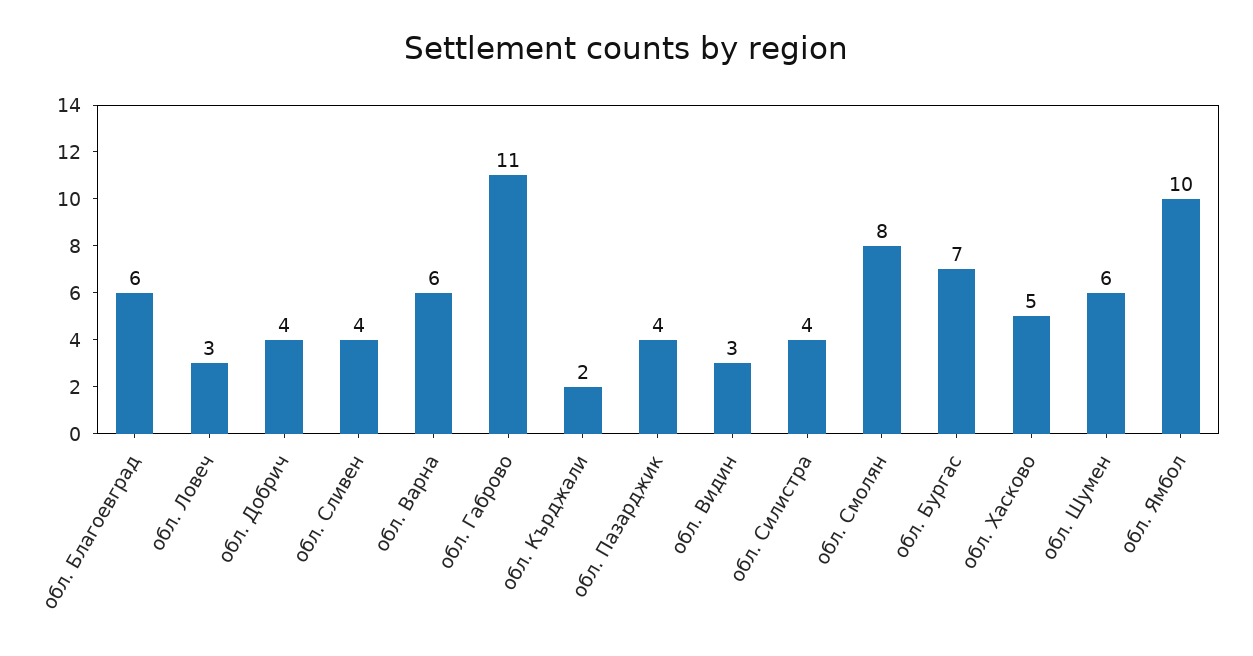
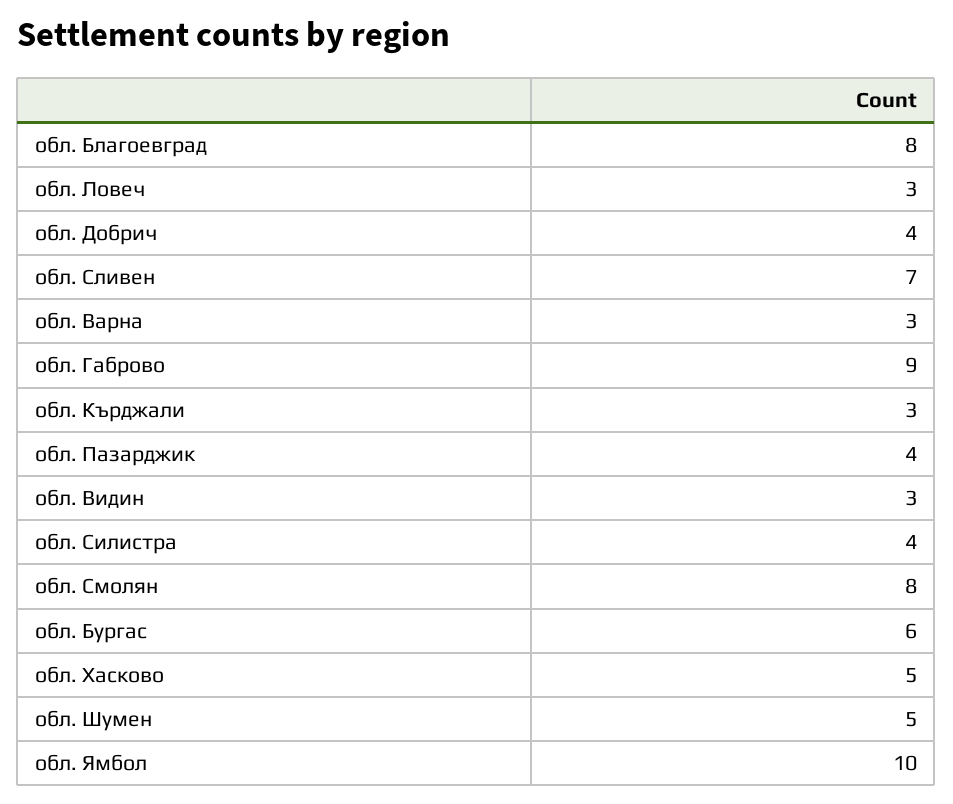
  {
-   "обл. Благоевград": 6,
+   "обл. Благоевград": 8,
    "обл. Ловеч": 3,
    "обл. Добрич": 4,
-   "обл. Сливен": 4,
+   "обл. Сливен": 7,
-   "обл. Варна": 6,
+   "обл. Варна": 3,
-   "обл. Габрово": 11,
+   "обл. Габрово": 9,
-   "обл. Кърджали": 2,
+   "обл. Кърджали": 3,
    "обл. Пазарджик": 4,
    "обл. Видин": 3,
    "обл. Силистра": 4,
    "обл. Смолян": 8,
-   "обл. Бургас": 7,
+   "обл. Бургас": 6,
    "обл. Хасково": 5,
-   "обл. Шумен": 6,
+   "обл. Шумен": 5,
    "обл. Ямбол": 10
  }

